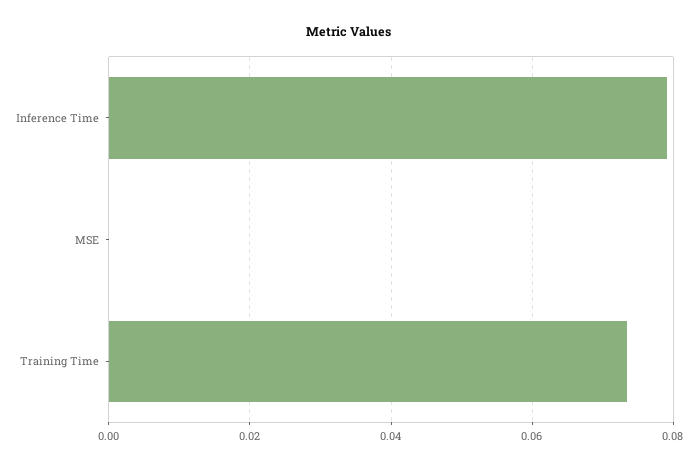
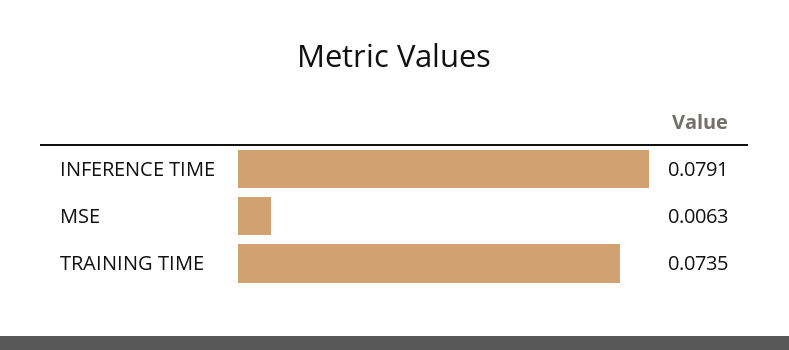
  {
    "Inference Time": 0.0791,
-   "MSE": 0,
+   "MSE": 0.0063,
    "Training Time": 0.0735
  }

